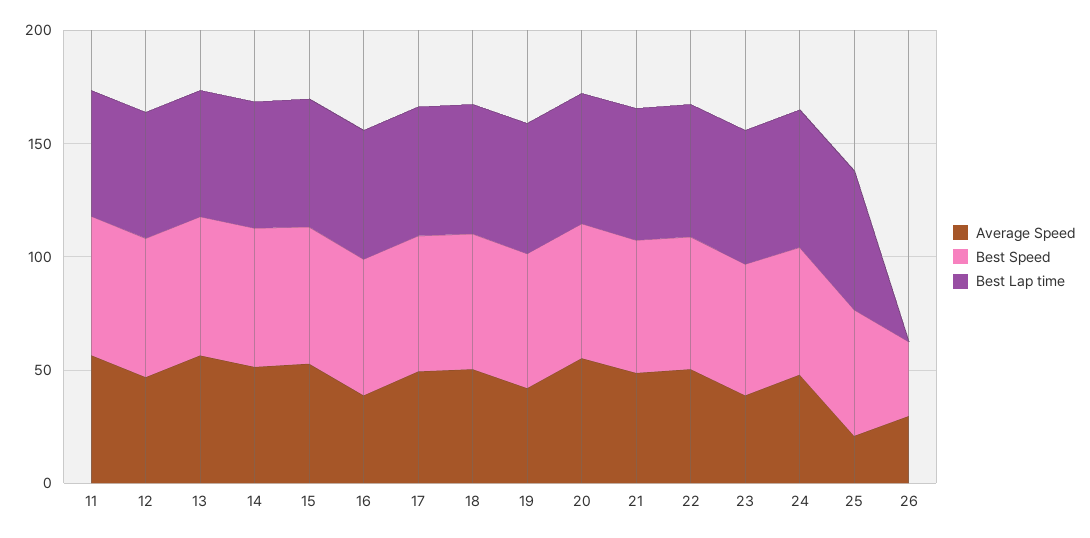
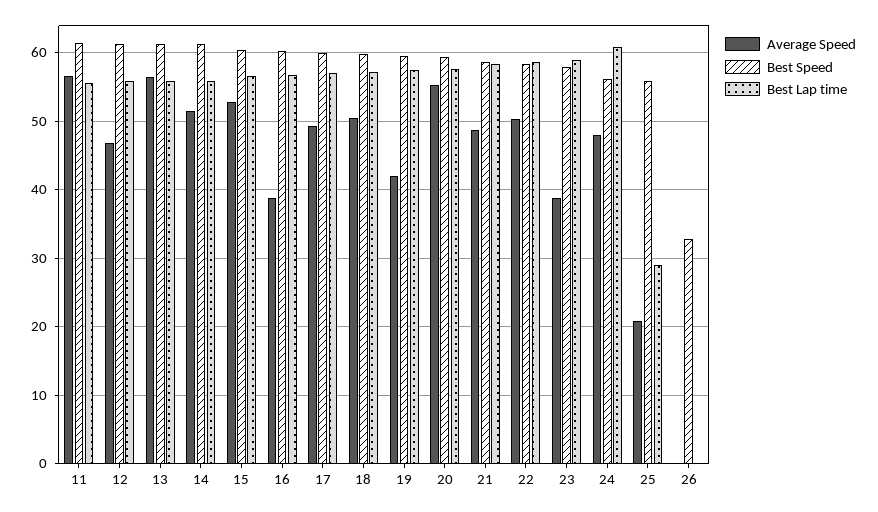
  {
    "Average Speed": {
      "11": 57,
      "12": 47,
      "13": 56,
      "14": 51,
      "15": 53,
      "16": 39,
      "17": 49,
      "18": 50,
      "19": 42,
      "20": 55,
      "21": 49,
      "22": 50,
      "23": 39,
      "24": 48,
      "25": 21,
-     "26": 30
+     "26": 0
    },
    "Best Speed": {
      "11": 61,
      "12": 61,
      "13": 61,
      "14": 61,
      "15": 60,
      "16": 60,
      "17": 60,
      "18": 60,
      "19": 59,
      "20": 59,
      "21": 59,
      "22": 58,
      "23": 58,
      "24": 56,
      "25": 56,
      "26": 33
    },
    "Best Lap time": {
      "11": 56,
      "12": 56,
      "13": 56,
      "14": 56,
      "15": 57,
      "16": 57,
      "17": 57,
      "18": 57,
      "19": 58,
      "20": 58,
      "21": 58,
      "22": 59,
      "23": 59,
      "24": 61,
-     "25": 60,
+     "25": 29,
      "26": 0
    }
  }

